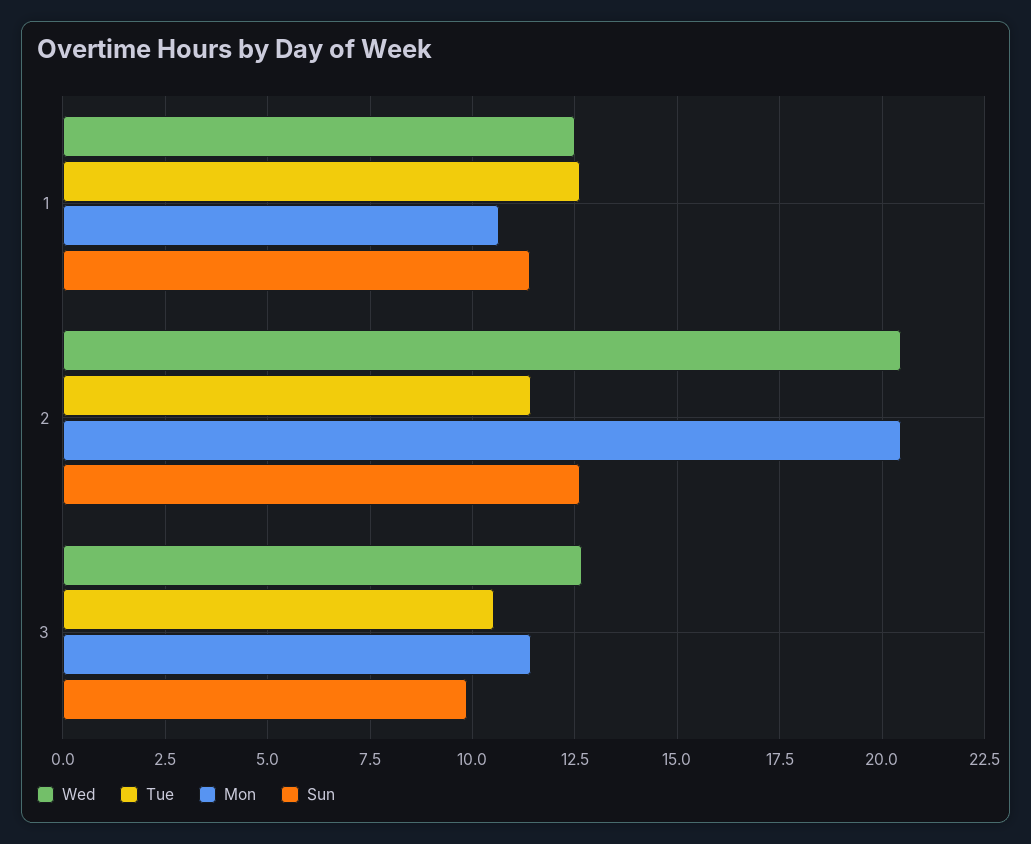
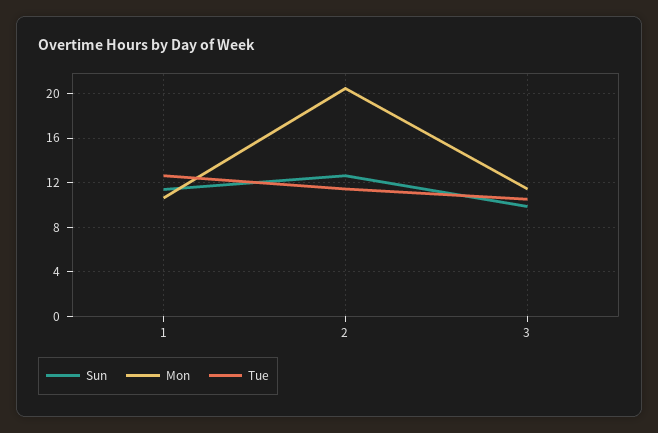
  {
-   "Wed": {
-     "1": 12.5,
-     "2": 20.5,
-     "3": 12.75
-   },
    "Tue": {
      "1": 12.75,
      "2": 11.5,
      "3": 10.5
    },
    "Mon": {
      "1": 10.75,
      "2": 20.5,
      "3": 11.5
    },
    "Sun": {
      "1": 11.5,
      "2": 12.75,
      "3": 9.75
    }
  }

